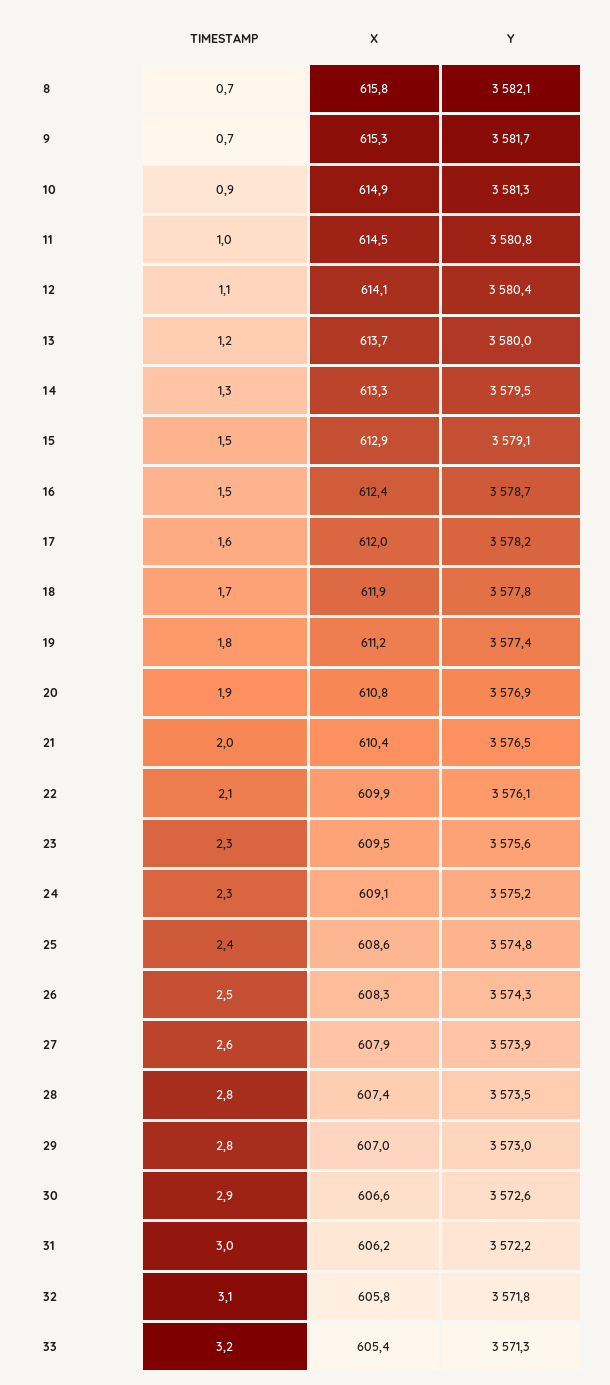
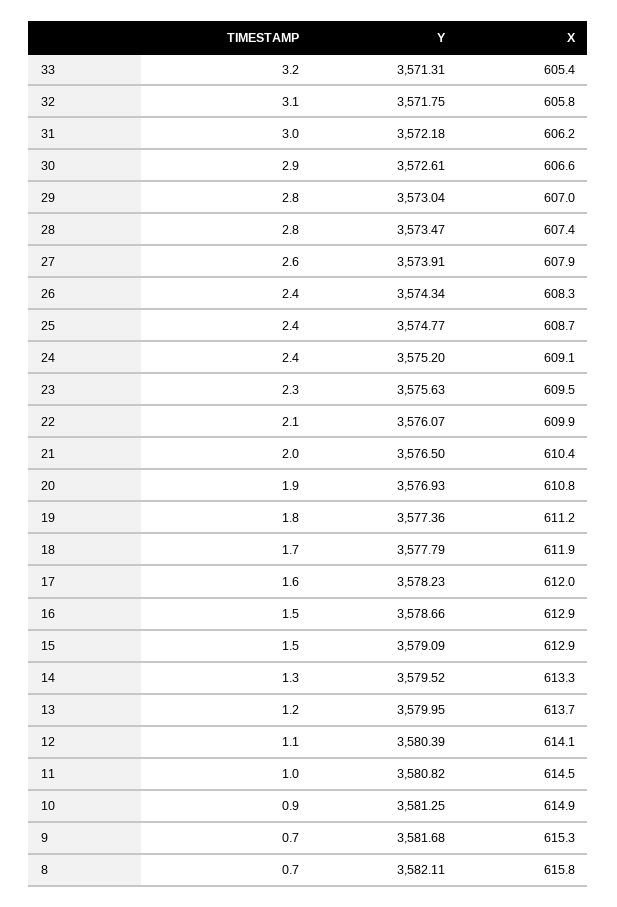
  {
    "TIMESTAMP": {
      "8": 0.7,
      "9": 0.7,
      "10": 0.9,
      "11": 1,
      "12": 1.1,
      "13": 1.2,
      "14": 1.3,
      "15": 1.5,
      "16": 1.5,
      "17": 1.6,
      "18": 1.7,
      "19": 1.8,
      "20": 1.9,
      "21": 2,
      "22": 2.1,
      "23": 2.3,
-     "24": 2.3,
+     "24": 2.4,
      "25": 2.4,
-     "26": 2.5,
+     "26": 2.4,
      "27": 2.6,
      "28": 2.8,
      "29": 2.8,
      "30": 2.9,
      "31": 3,
      "32": 3.1,
      "33": 3.2
    },
    "X": {
      "8": 615.8,
      "9": 615.3,
      "10": 614.9,
      "11": 614.5,
      "12": 614.1,
      "13": 613.7,
      "14": 613.3,
      "15": 612.9,
-     "16": 612.4,
+     "16": 612.9,
      "17": 612,
      "18": 611.9,
      "19": 611.2,
      "20": 610.8,
      "21": 610.4,
      "22": 609.9,
      "23": 609.5,
      "24": 609.1,
-     "25": 608.6,
+     "25": 608.7,
      "26": 608.3,
      "27": 607.9,
      "28": 607.4,
      "29": 607,
      "30": 606.6,
      "31": 606.2,
      "32": 605.8,
      "33": 605.4
    },
    "Y": {
      "8": 3582.11,
      "9": 3581.68,
      "10": 3581.25,
      "11": 3580.82,
      "12": 3580.39,
      "13": 3579.95,
      "14": 3579.52,
      "15": 3579.09,
      "16": 3578.66,
      "17": 3578.23,
      "18": 3577.79,
      "19": 3577.36,
      "20": 3576.93,
      "21": 3576.5,
      "22": 3576.07,
      "23": 3575.63,
      "24": 3575.2,
      "25": 3574.77,
      "26": 3574.34,
      "27": 3573.91,
      "28": 3573.47,
      "29": 3573.04,
      "30": 3572.61,
      "31": 3572.18,
      "32": 3571.75,
      "33": 3571.31
    }
  }

